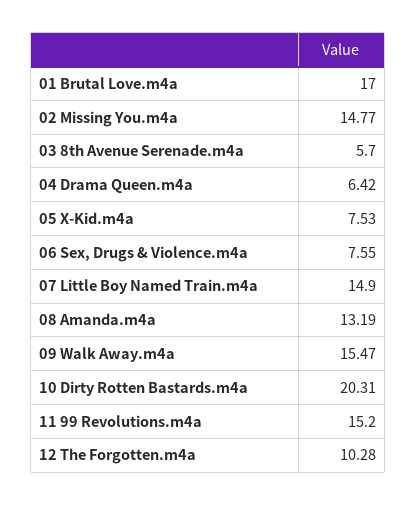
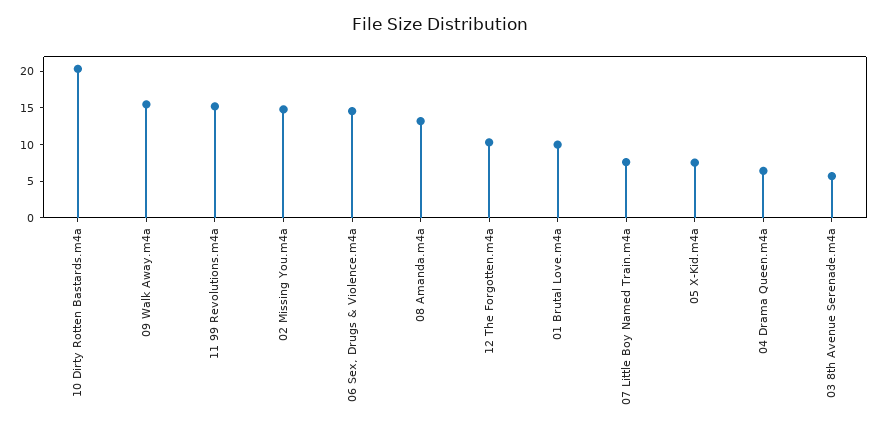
  {
-   "01 Brutal Love.m4a": 17,
+   "01 Brutal Love.m4a": 10,
    "02 Missing You.m4a": 14.77,
    "03 8th Avenue Serenade.m4a": 5.7,
    "04 Drama Queen.m4a": 6.42,
    "05 X-Kid.m4a": 7.53,
-   "06 Sex, Drugs & Violence.m4a": 7.55,
+   "06 Sex, Drugs & Violence.m4a": 15,
-   "07 Little Boy Named Train.m4a": 14.9,
+   "07 Little Boy Named Train.m4a": 7.5,
    "08 Amanda.m4a": 13.19,
    "09 Walk Away.m4a": 15.47,
    "10 Dirty Rotten Bastards.m4a": 20.31,
    "11 99 Revolutions.m4a": 15.2,
    "12 The Forgotten.m4a": 10.28
  }

